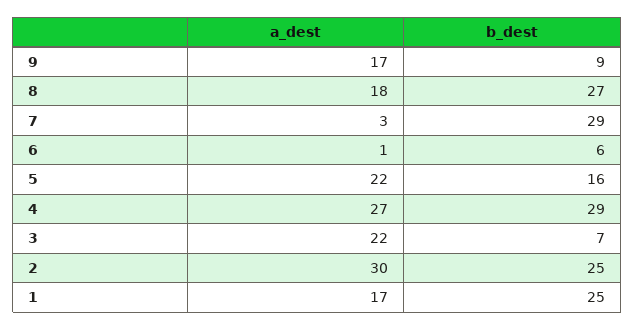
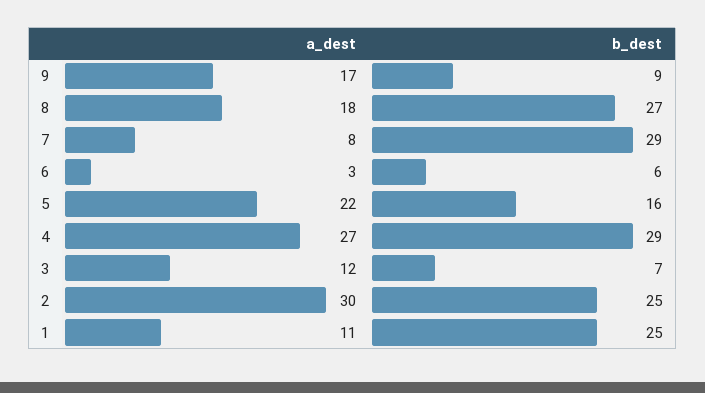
  {
    "a_dest": {
      "9": 17,
      "8": 18,
-     "7": 3,
+     "7": 8,
-     "6": 1,
+     "6": 3,
      "5": 22,
      "4": 27,
-     "3": 22,
+     "3": 12,
      "2": 30,
-     "1": 17
+     "1": 11
    },
    "b_dest": {
      "9": 9,
      "8": 27,
      "7": 29,
      "6": 6,
      "5": 16,
      "4": 29,
      "3": 7,
      "2": 25,
      "1": 25
    }
  }

